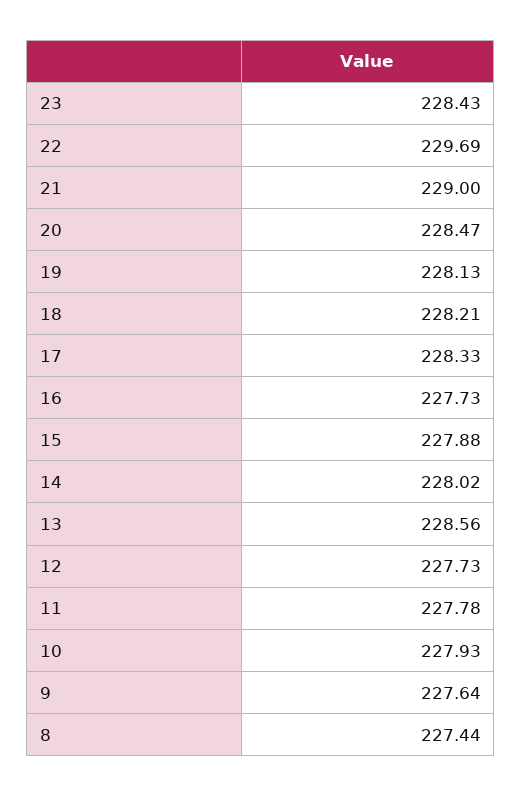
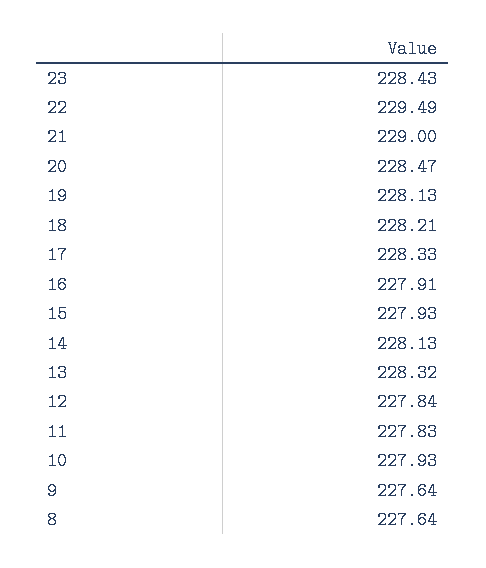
  {
    "23": 228.43,
-   "22": 229.69,
+   "22": 229.49,
    "21": 229,
    "20": 228.47,
    "19": 228.13,
    "18": 228.21,
    "17": 228.33,
-   "16": 227.73,
+   "16": 227.91,
-   "15": 227.88,
+   "15": 227.93,
-   "14": 228.02,
+   "14": 228.13,
-   "13": 228.56,
+   "13": 228.32,
-   "12": 227.73,
+   "12": 227.84,
-   "11": 227.78,
+   "11": 227.83,
    "10": 227.93,
    "9": 227.64,
-   "8": 227.44
+   "8": 227.64
  }

